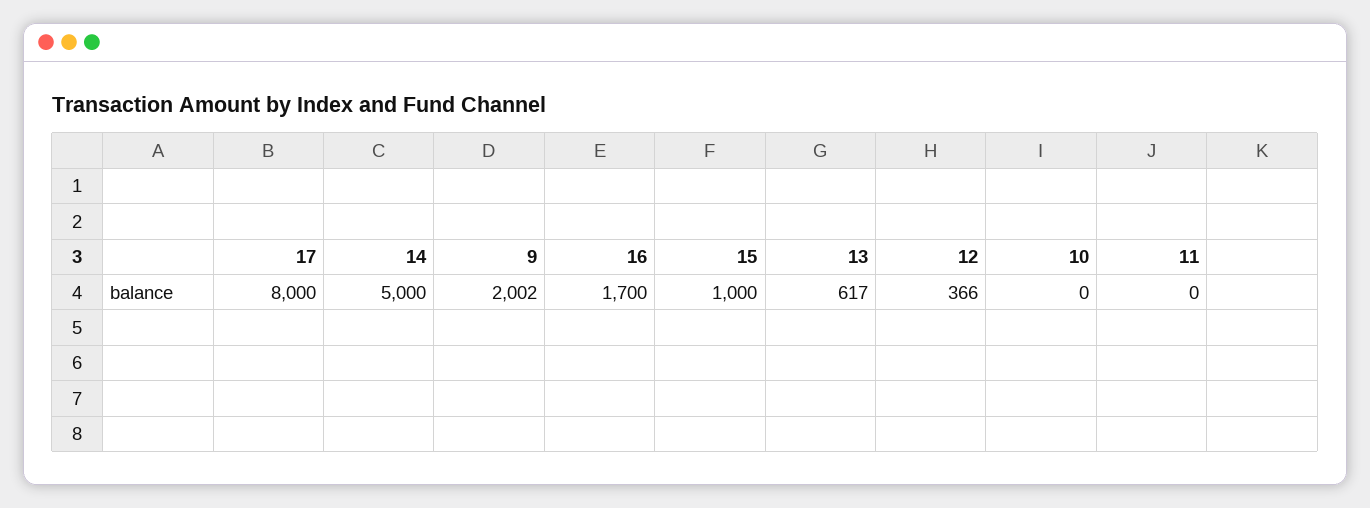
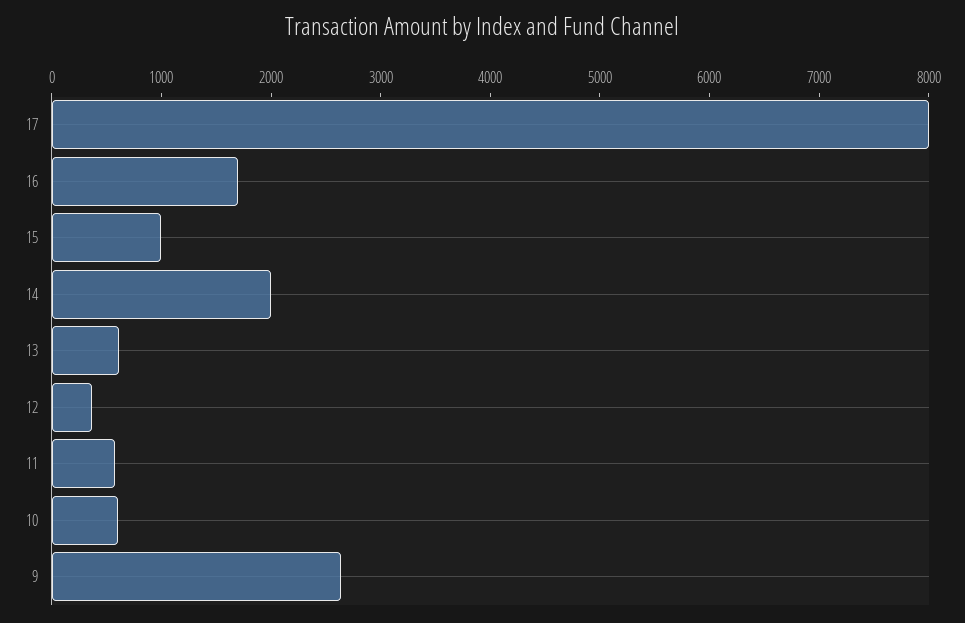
  {
    "17": 8000,
-   "14": 5000,
+   "14": 2000,
-   "9": 2002,
+   "9": 2600,
    "16": 1700,
    "15": 1000,
    "13": 617,
    "12": 366,
-   "10": 0,
+   "10": 600,
-   "11": 0
+   "11": 600
  }

